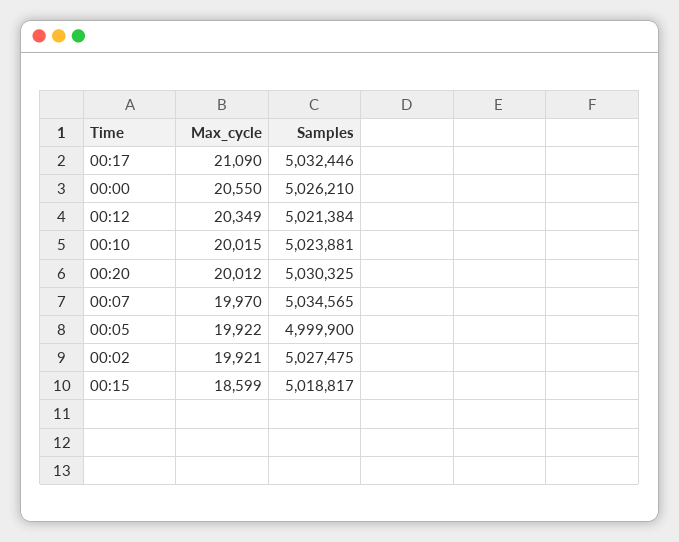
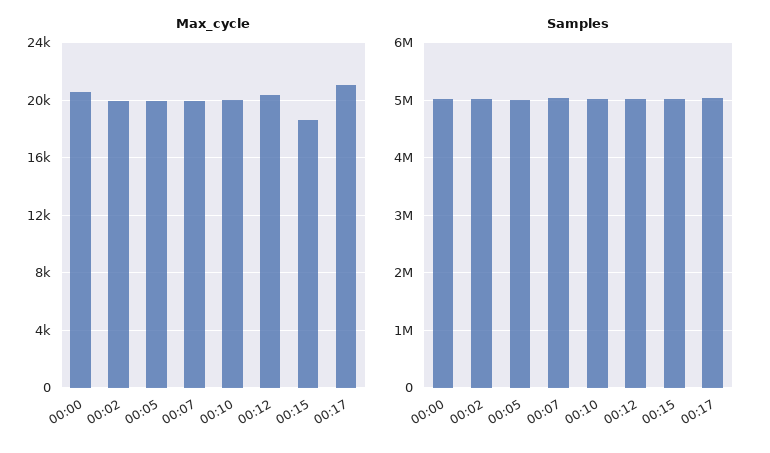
  {
    "Max_cycle": {
      "00:17": 21090,
      "00:00": 20550,
      "00:12": 20349,
      "00:10": 20015,
-     "00:20": 20012,
      "00:07": 19970,
      "00:05": 19922,
      "00:02": 19921,
      "00:15": 18599
    },
    "Samples": {
      "00:17": 5032446,
      "00:00": 5026210,
      "00:12": 5021384,
      "00:10": 5023881,
-     "00:20": 5030325,
      "00:07": 5034565,
      "00:05": 4999900,
      "00:02": 5027475,
      "00:15": 5018817
    }
  }

